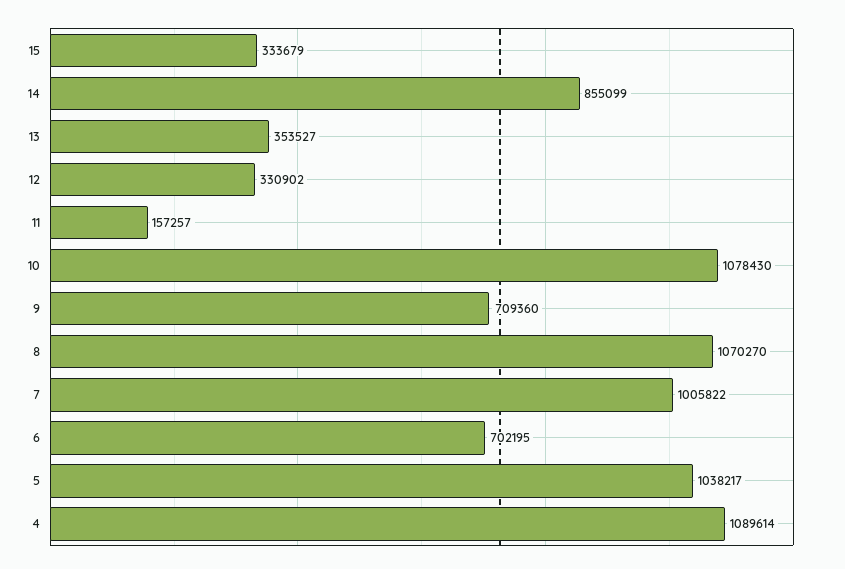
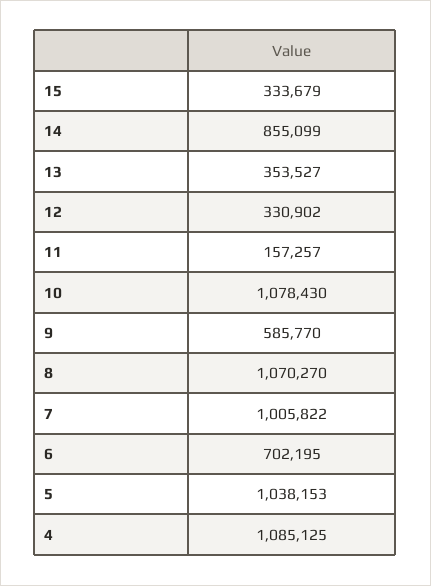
  {
    "15": 333679,
    "14": 855099,
    "13": 353527,
    "12": 330902,
    "11": 157257,
    "10": 1078430,
-   "9": 709360,
+   "9": 585770,
    "8": 1070270,
    "7": 1005822,
    "6": 702195,
-   "5": 1038217,
+   "5": 1038153,
-   "4": 1089614
+   "4": 1085125
  }

